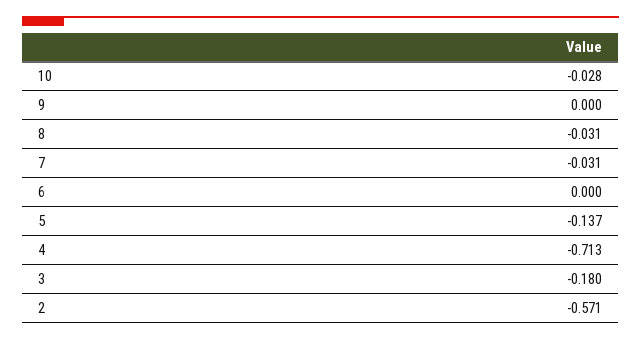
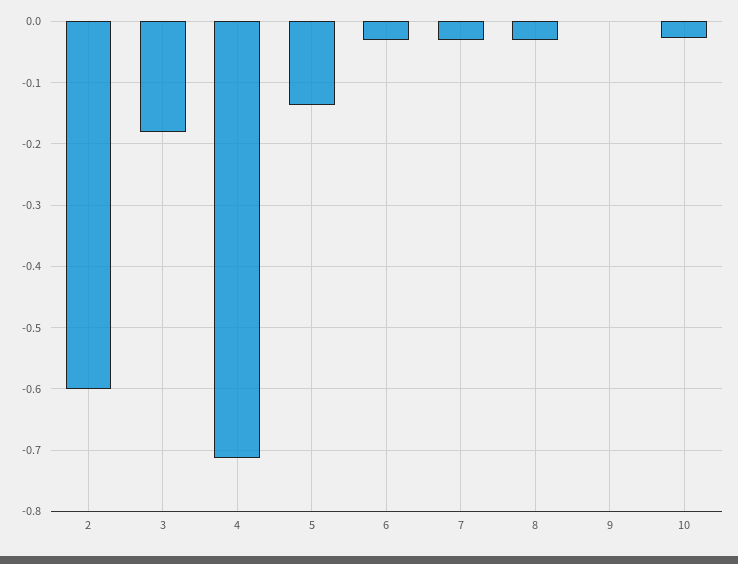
  {
    "10": -0.028,
    "9": 0,
    "8": -0.031,
    "7": -0.031,
-   "6": 0,
+   "6": -0.03,
    "5": -0.137,
    "4": -0.713,
    "3": -0.18,
-   "2": -0.571
+   "2": -0.6
  }

